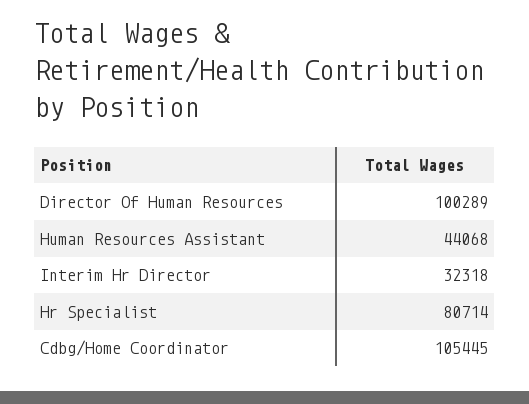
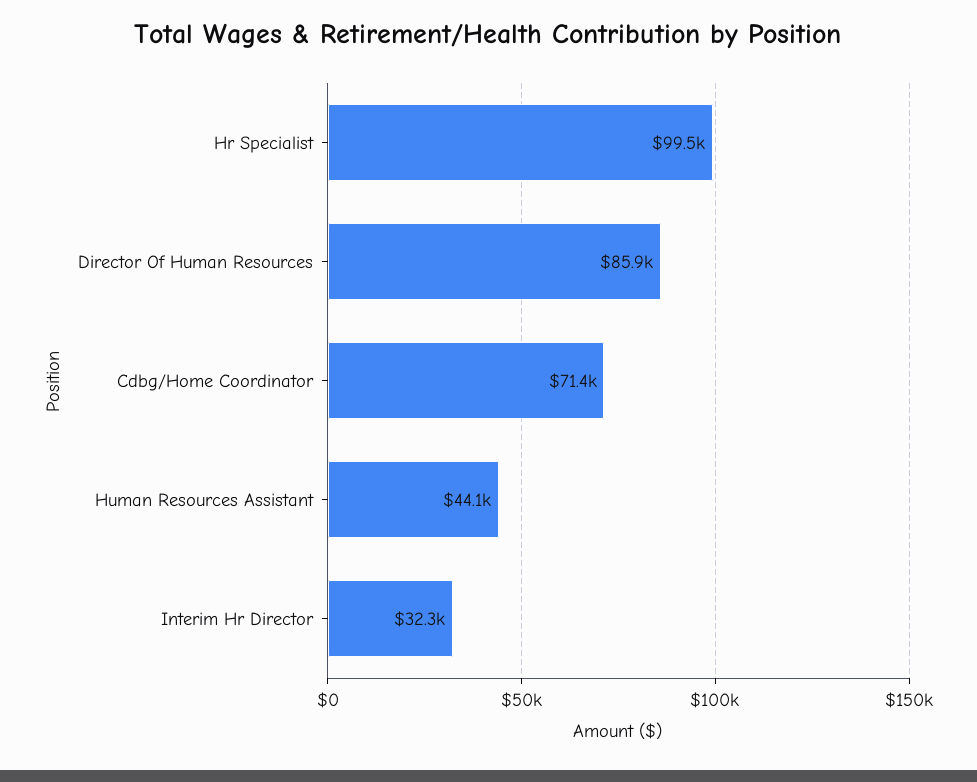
  {
-   "Director Of Human Resources": 100289,
+   "Director Of Human Resources": 85900,
    "Human Resources Assistant": 44068,
    "Interim Hr Director": 32318,
-   "Hr Specialist": 80714,
+   "Hr Specialist": 99500,
-   "Cdbg/Home Coordinator": 105445
+   "Cdbg/Home Coordinator": 71400
  }

